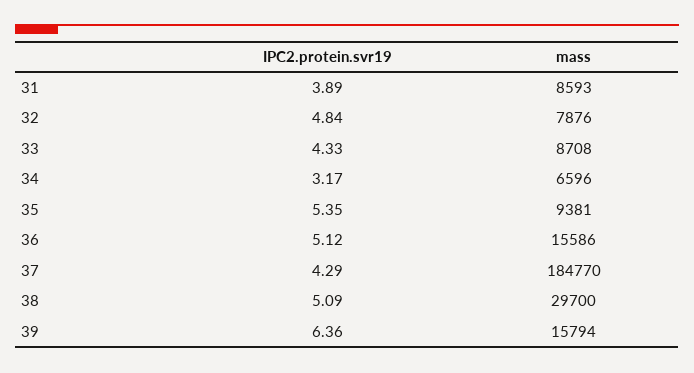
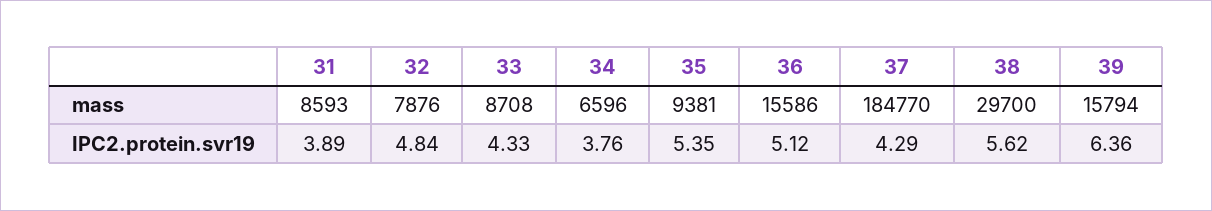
  {
    "IPC2.protein.svr19": {
      "31": 3.89,
      "32": 4.84,
      "33": 4.33,
-     "34": 3.17,
+     "34": 3.76,
      "35": 5.35,
      "36": 5.12,
      "37": 4.29,
-     "38": 5.09,
+     "38": 5.62,
      "39": 6.36
    },
    "mass": {
      "31": 8593,
      "32": 7876,
      "33": 8708,
      "34": 6596,
      "35": 9381,
      "36": 15586,
      "37": 184770,
      "38": 29700,
      "39": 15794
    }
  }

